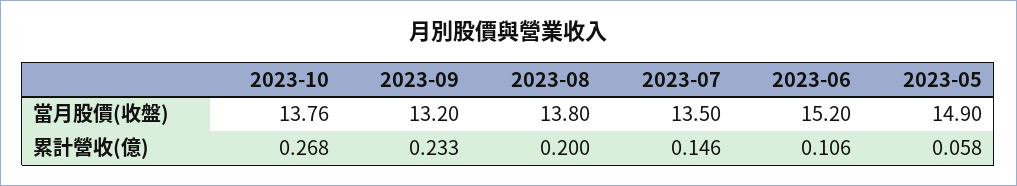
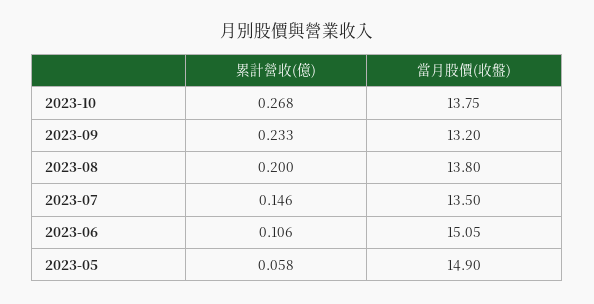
  {
    "2023-10": {
-     "當月股價(收盤)": 13.76,
+     "當月股價(收盤)": 13.75,
      "累計營收(億)": 0.268
    },
    "2023-09": {
      "當月股價(收盤)": 13.2,
      "累計營收(億)": 0.233
    },
    "2023-08": {
      "當月股價(收盤)": 13.8,
      "累計營收(億)": 0.2
    },
    "2023-07": {
      "當月股價(收盤)": 13.5,
      "累計營收(億)": 0.146
    },
    "2023-06": {
-     "當月股價(收盤)": 15.2,
+     "當月股價(收盤)": 15.05,
      "累計營收(億)": 0.106
    },
    "2023-05": {
      "當月股價(收盤)": 14.9,
      "累計營收(億)": 0.058
    }
  }

